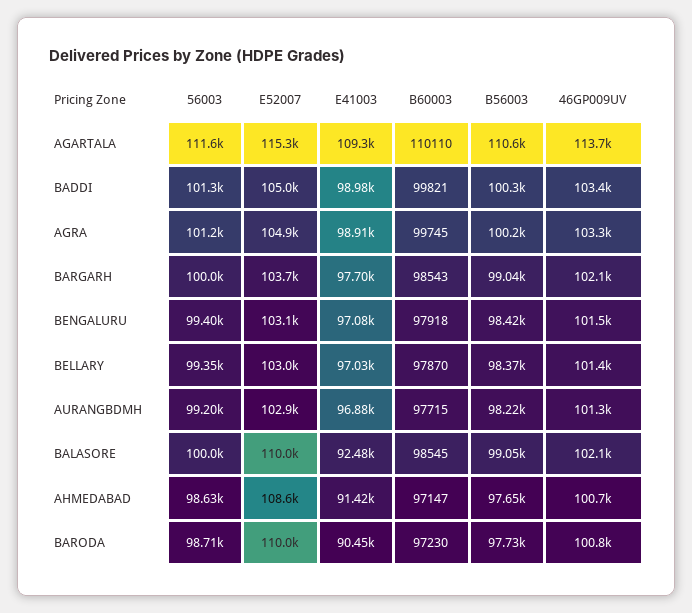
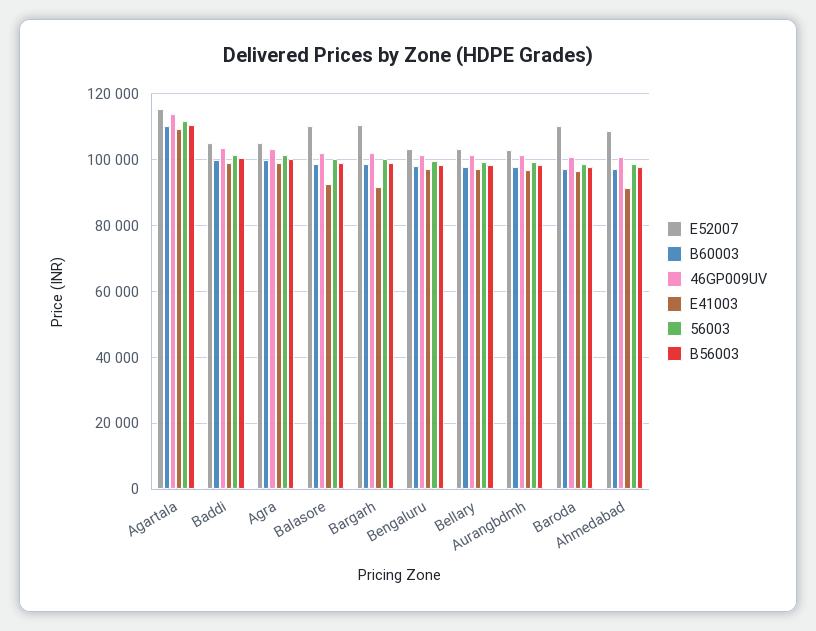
  {
    "56003": {
      "AGARTALA": 111600,
      "BADDI": 101300,
      "AGRA": 101200,
      "BARGARH": 100000,
      "BENGALURU": 99400,
      "BELLARY": 99350,
      "AURANGBDMH": 99200,
      "BALASORE": 100000,
      "AHMEDABAD": 98630,
      "BARODA": 98710
    },
    "E52007": {
      "AGARTALA": 115300,
      "BADDI": 105000,
      "AGRA": 104900,
-     "BARGARH": 103700,
+     "BARGARH": 110000,
      "BENGALURU": 103100,
      "BELLARY": 103000,
      "AURANGBDMH": 102900,
      "BALASORE": 110000,
      "AHMEDABAD": 108600,
      "BARODA": 110000
    },
    "E41003": {
      "AGARTALA": 109300,
      "BADDI": 98980,
      "AGRA": 98910,
-     "BARGARH": 97700,
+     "BARGARH": 92000,
      "BENGALURU": 97080,
      "BELLARY": 97030,
      "AURANGBDMH": 96880,
      "BALASORE": 92480,
      "AHMEDABAD": 91420,
-     "BARODA": 90450
+     "BARODA": 96000
    },
    "B60003": {
      "AGARTALA": 110110,
      "BADDI": 99821,
      "AGRA": 99745,
      "BARGARH": 98543,
      "BENGALURU": 97918,
      "BELLARY": 97870,
      "AURANGBDMH": 97715,
      "BALASORE": 98545,
      "AHMEDABAD": 97147,
      "BARODA": 97230
    },
    "B56003": {
      "AGARTALA": 110600,
      "BADDI": 100300,
      "AGRA": 100200,
      "BARGARH": 99040,
      "BENGALURU": 98420,
      "BELLARY": 98370,
      "AURANGBDMH": 98220,
      "BALASORE": 99050,
      "AHMEDABAD": 97650,
      "BARODA": 97730
    },
    "46GP009UV": {
      "AGARTALA": 113700,
      "BADDI": 103400,
      "AGRA": 103300,
      "BARGARH": 102100,
      "BENGALURU": 101500,
      "BELLARY": 101400,
      "AURANGBDMH": 101300,
      "BALASORE": 102100,
      "AHMEDABAD": 100700,
      "BARODA": 100800
    }
  }

